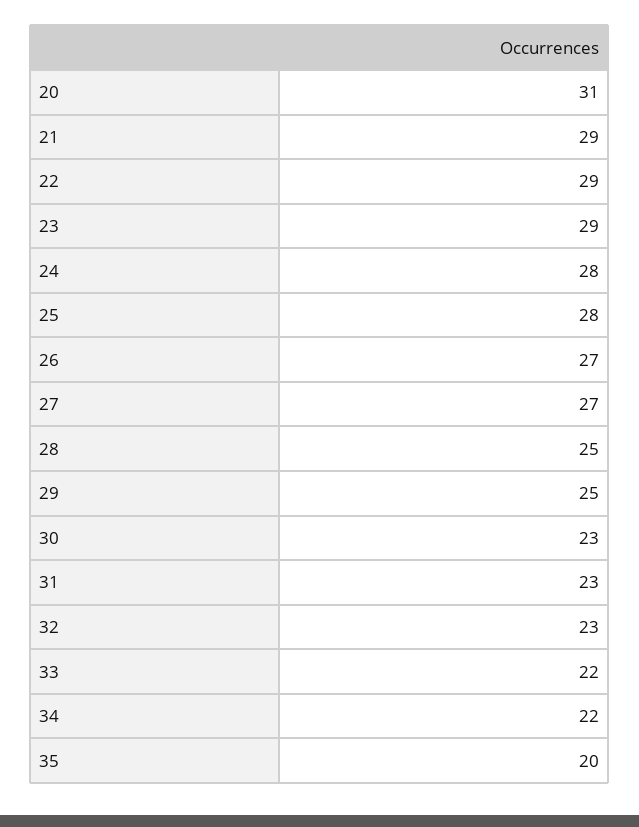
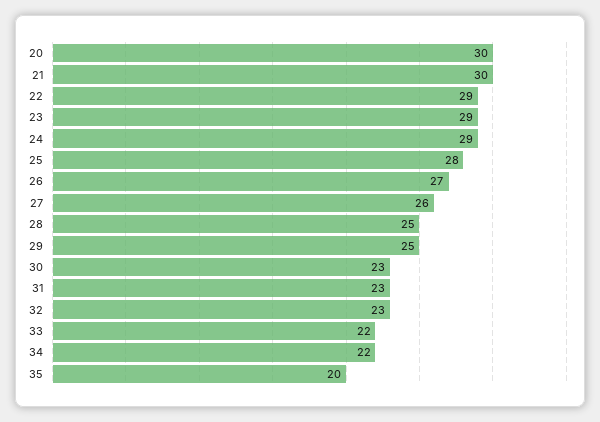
  {
-   "20": 31,
+   "20": 30,
-   "21": 29,
+   "21": 30,
    "22": 29,
    "23": 29,
-   "24": 28,
+   "24": 29,
    "25": 28,
    "26": 27,
-   "27": 27,
+   "27": 26,
    "28": 25,
    "29": 25,
    "30": 23,
    "31": 23,
    "32": 23,
    "33": 22,
    "34": 22,
    "35": 20
  }

